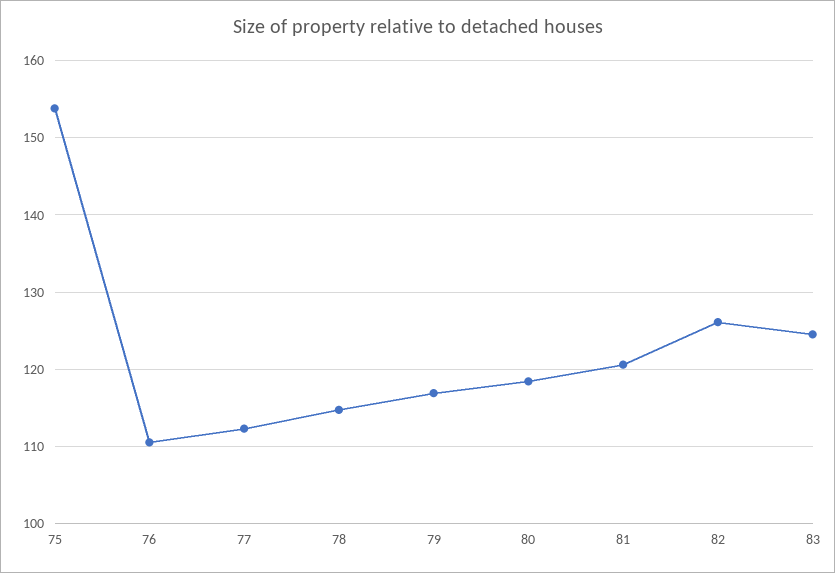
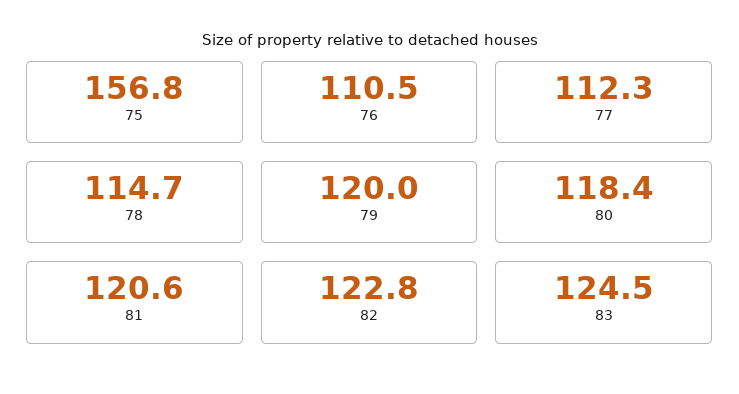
  {
-   "75": 154,
+   "75": 156.8,
    "76": 110.5,
    "77": 112.3,
    "78": 114.7,
-   "79": 117,
+   "79": 120,
    "80": 118.4,
    "81": 120.6,
-   "82": 126,
+   "82": 122.8,
    "83": 124.5
  }

